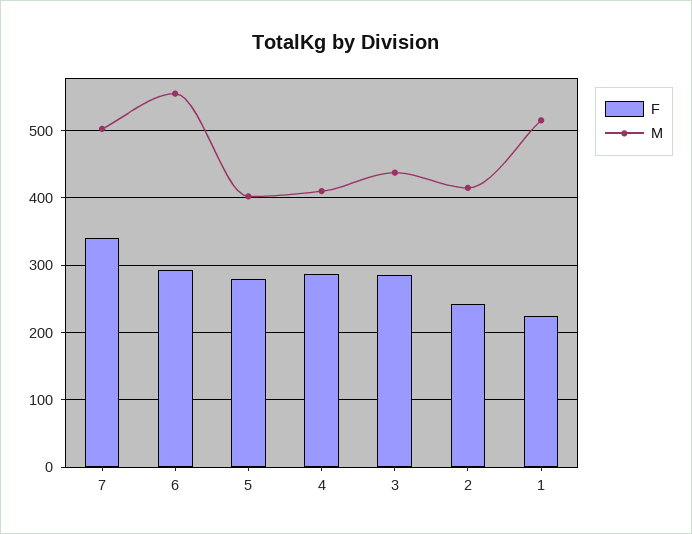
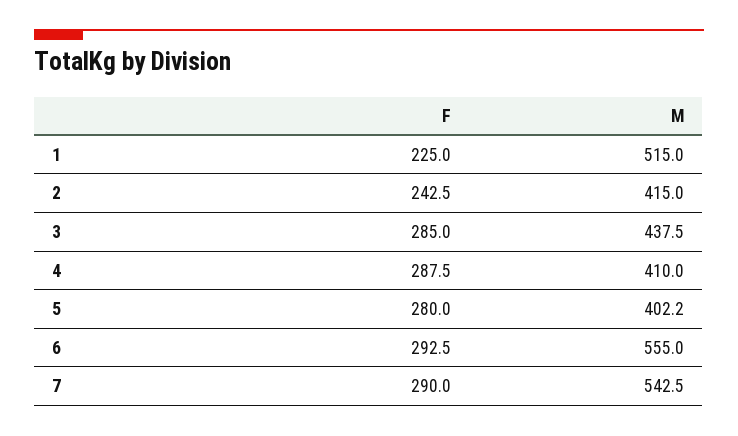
  {
    "F": {
-     "7": 340,
+     "7": 290,
      "6": 292.5,
      "5": 280,
      "4": 287.5,
      "3": 285,
      "2": 242.5,
      "1": 225
    },
    "M": {
-     "7": 500,
+     "7": 542.5,
      "6": 555,
      "5": 402.2,
      "4": 410,
      "3": 437.5,
      "2": 415,
      "1": 515
    }
  }

